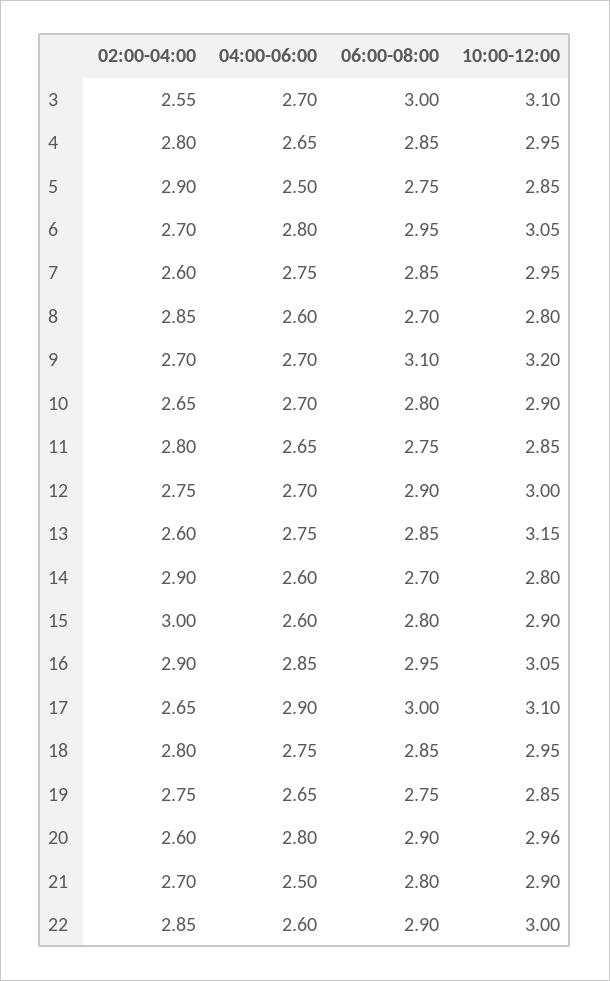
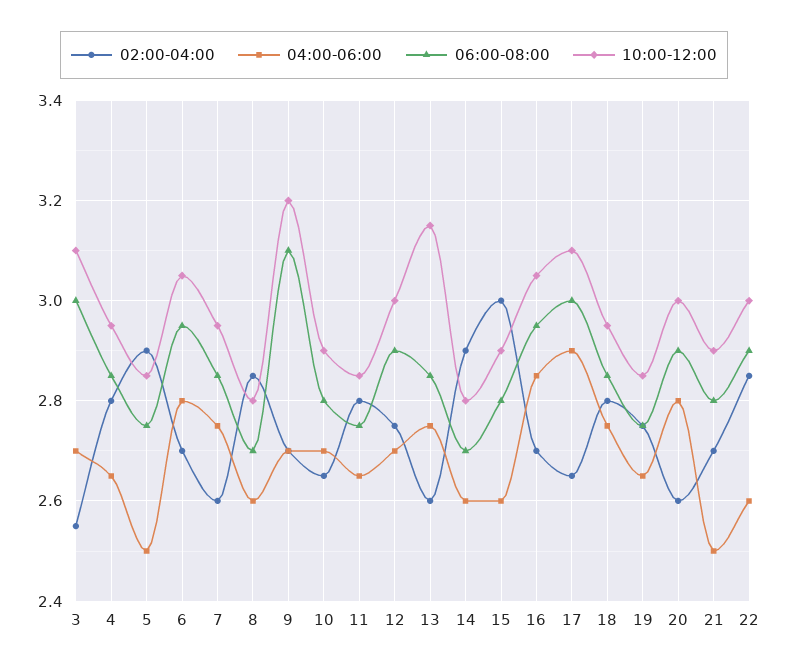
  {
    "02:00-04:00": {
      "3": 2.55,
      "4": 2.8,
      "5": 2.9,
      "6": 2.7,
      "7": 2.6,
      "8": 2.85,
      "9": 2.7,
      "10": 2.65,
      "11": 2.8,
      "12": 2.75,
      "13": 2.6,
      "14": 2.9,
      "15": 3,
-     "16": 2.9,
+     "16": 2.7,
      "17": 2.65,
      "18": 2.8,
      "19": 2.75,
      "20": 2.6,
      "21": 2.7,
      "22": 2.85
    },
    "04:00-06:00": {
      "3": 2.7,
      "4": 2.65,
      "5": 2.5,
      "6": 2.8,
      "7": 2.75,
      "8": 2.6,
      "9": 2.7,
      "10": 2.7,
      "11": 2.65,
      "12": 2.7,
      "13": 2.75,
      "14": 2.6,
      "15": 2.6,
      "16": 2.85,
      "17": 2.9,
      "18": 2.75,
      "19": 2.65,
      "20": 2.8,
      "21": 2.5,
      "22": 2.6
    },
    "06:00-08:00": {
      "3": 3,
      "4": 2.85,
      "5": 2.75,
      "6": 2.95,
      "7": 2.85,
      "8": 2.7,
      "9": 3.1,
      "10": 2.8,
      "11": 2.75,
      "12": 2.9,
      "13": 2.85,
      "14": 2.7,
      "15": 2.8,
      "16": 2.95,
      "17": 3,
      "18": 2.85,
      "19": 2.75,
      "20": 2.9,
      "21": 2.8,
      "22": 2.9
    },
    "10:00-12:00": {
      "3": 3.1,
      "4": 2.95,
      "5": 2.85,
      "6": 3.05,
      "7": 2.95,
      "8": 2.8,
      "9": 3.2,
      "10": 2.9,
      "11": 2.85,
      "12": 3,
      "13": 3.15,
      "14": 2.8,
      "15": 2.9,
      "16": 3.05,
      "17": 3.1,
      "18": 2.95,
      "19": 2.85,
-     "20": 2.96,
+     "20": 3,
      "21": 2.9,
      "22": 3
    }
  }

